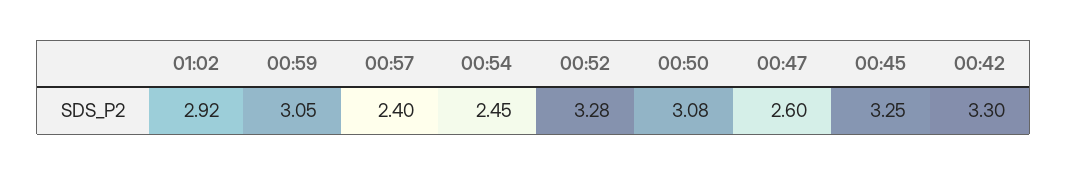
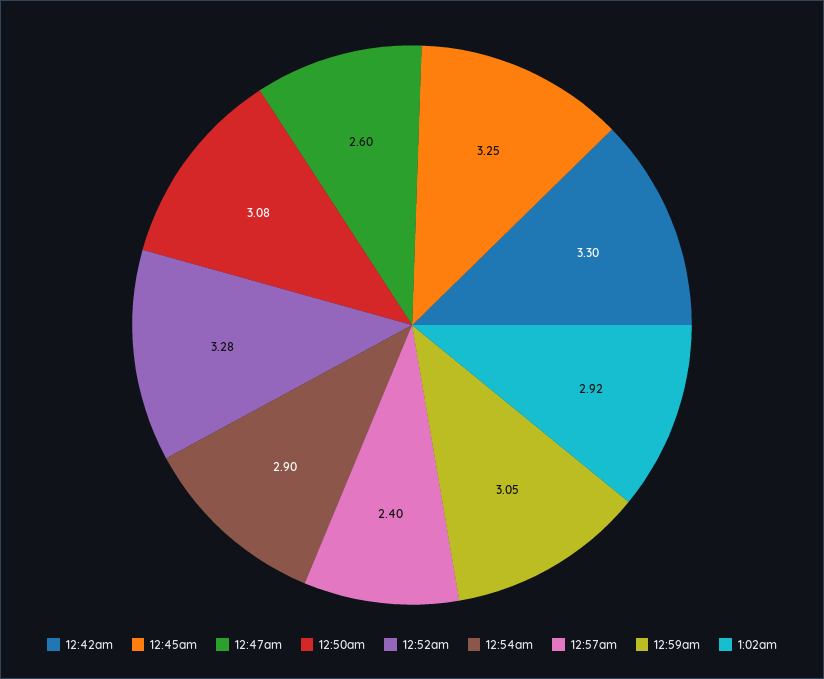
  {
    "01:02": 2.92,
    "00:59": 3.05,
    "00:57": 2.4,
-   "00:54": 2.45,
+   "00:54": 2.9,
    "00:52": 3.28,
    "00:50": 3.08,
    "00:47": 2.6,
    "00:45": 3.25,
    "00:42": 3.3
  }

